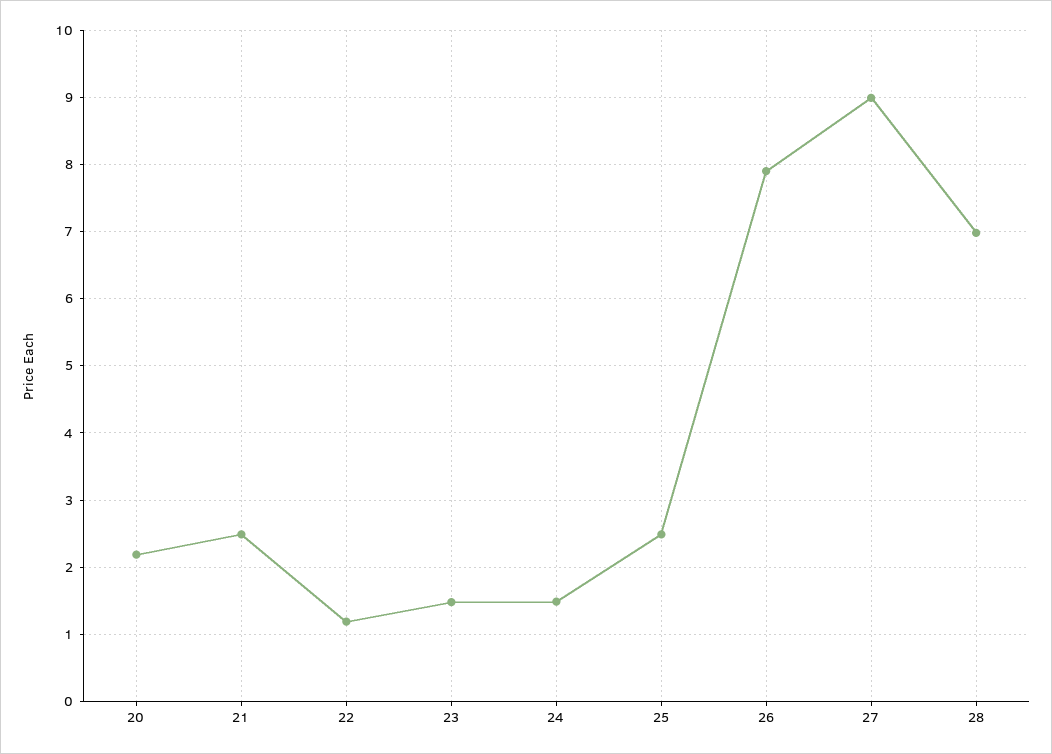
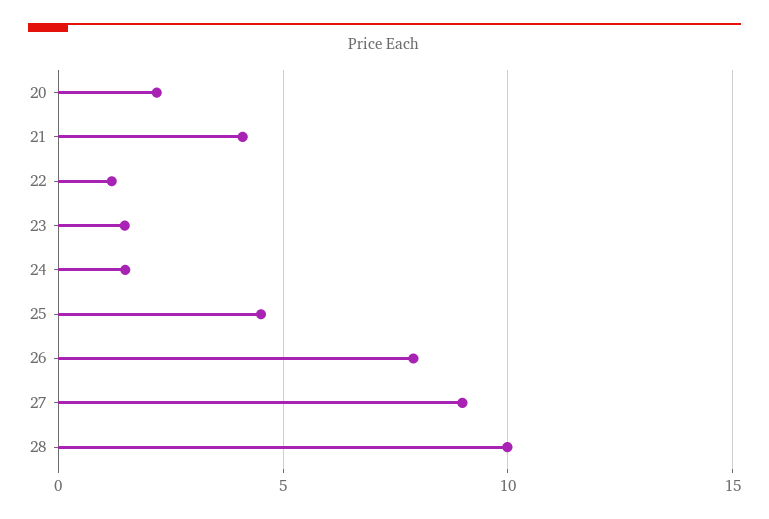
  {
    "20": 2.2,
-   "21": 2.5,
+   "21": 4,
    "22": 1.2,
    "23": 1.5,
    "24": 1.5,
-   "25": 2.5,
+   "25": 4.5,
    "26": 7.9,
    "27": 9,
-   "28": 7
+   "28": 10
  }

